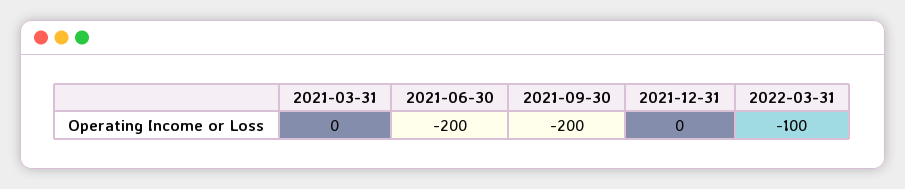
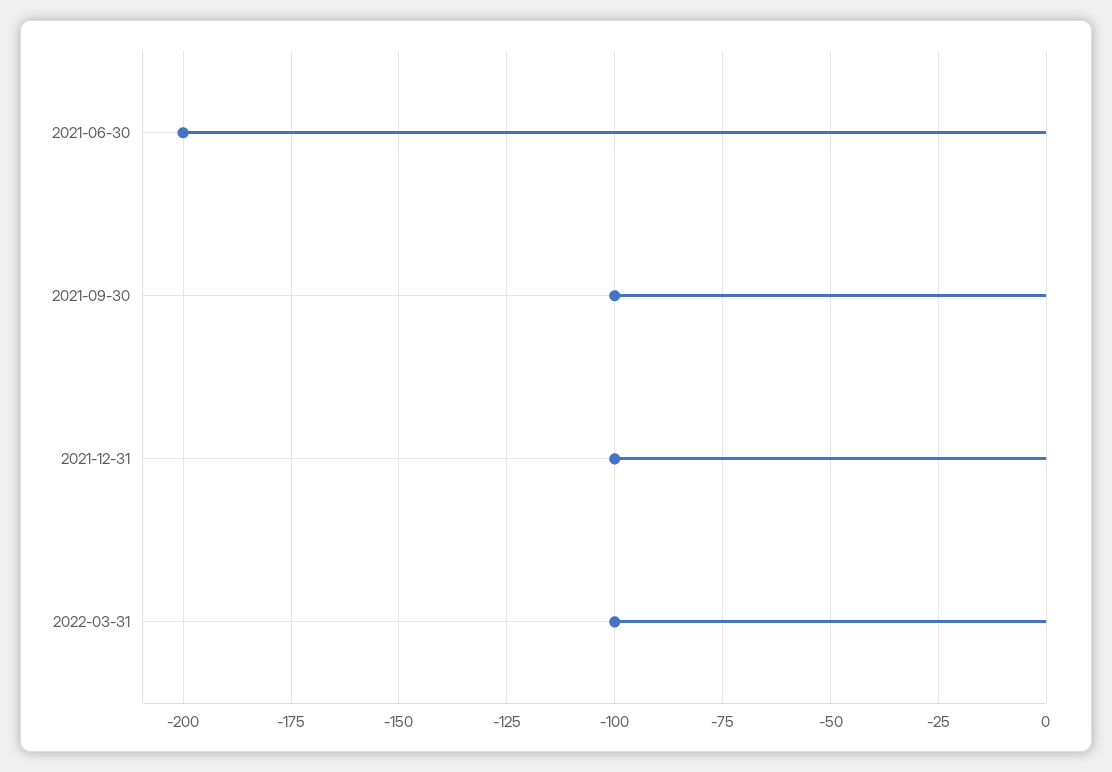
  {
-   "2021-03-31": 0,
    "2021-06-30": -200,
-   "2021-09-30": -200,
+   "2021-09-30": -100,
-   "2021-12-31": 0,
+   "2021-12-31": -100,
    "2022-03-31": -100
  }

